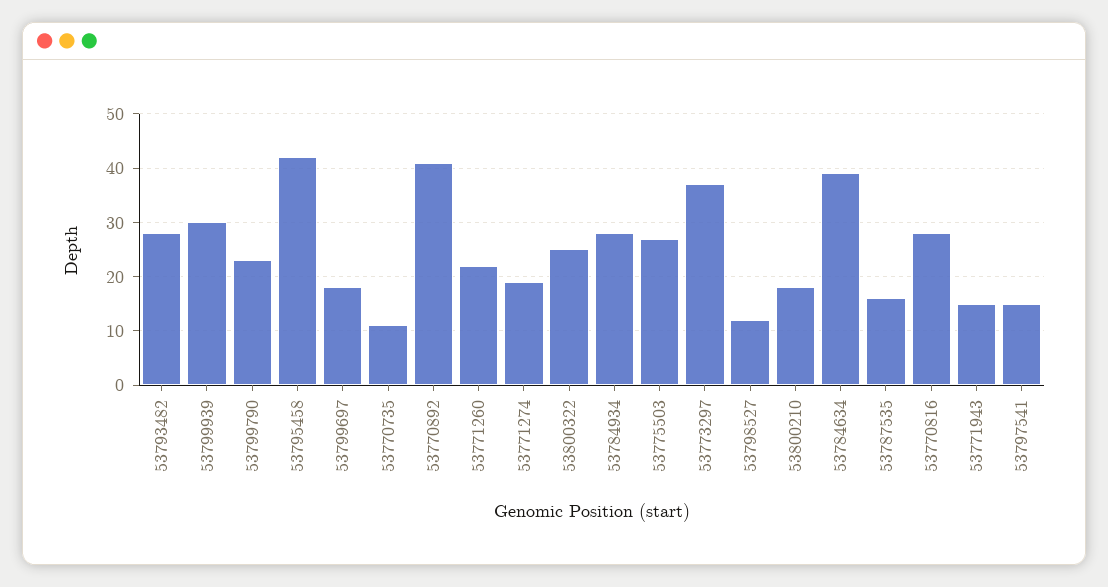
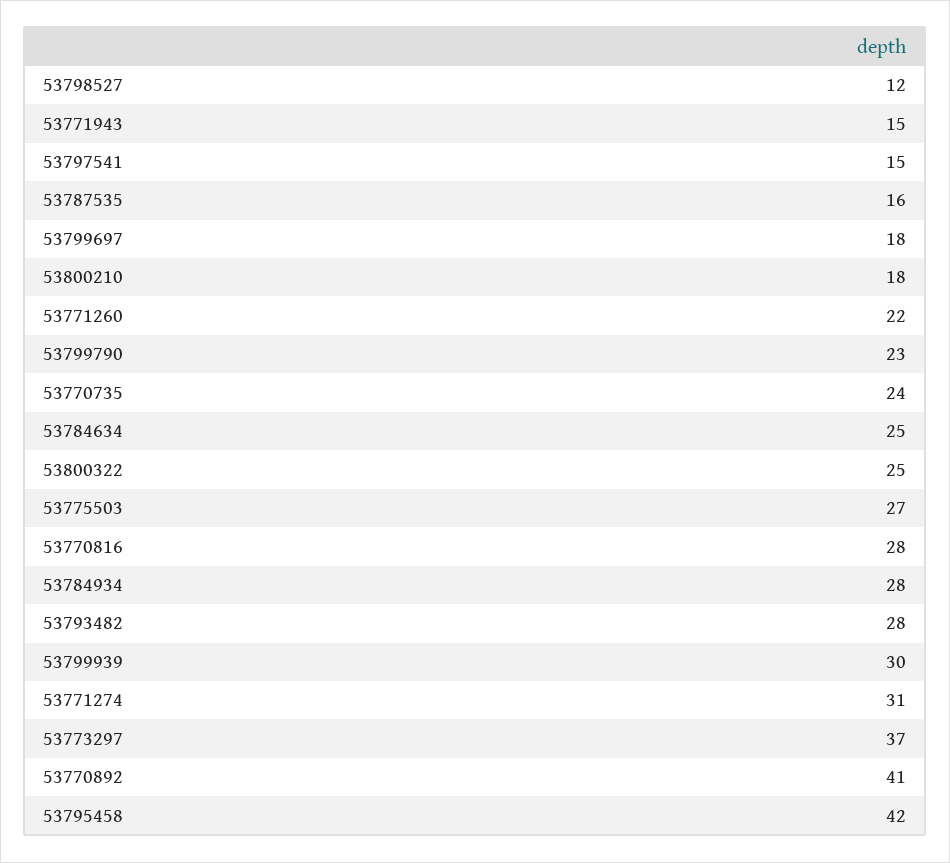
  {
    "53793482": 28,
    "53799939": 30,
    "53799790": 23,
    "53795458": 42,
    "53799697": 18,
-   "53770735": 10,
+   "53770735": 24,
    "53770892": 41,
    "53771260": 22,
-   "53771274": 20,
+   "53771274": 31,
    "53800322": 25,
    "53784934": 28,
    "53775503": 27,
    "53773297": 37,
    "53798527": 12,
    "53800210": 18,
-   "53784634": 40,
+   "53784634": 25,
    "53787535": 16,
    "53770816": 28,
    "53771943": 15,
    "53797541": 15
  }

